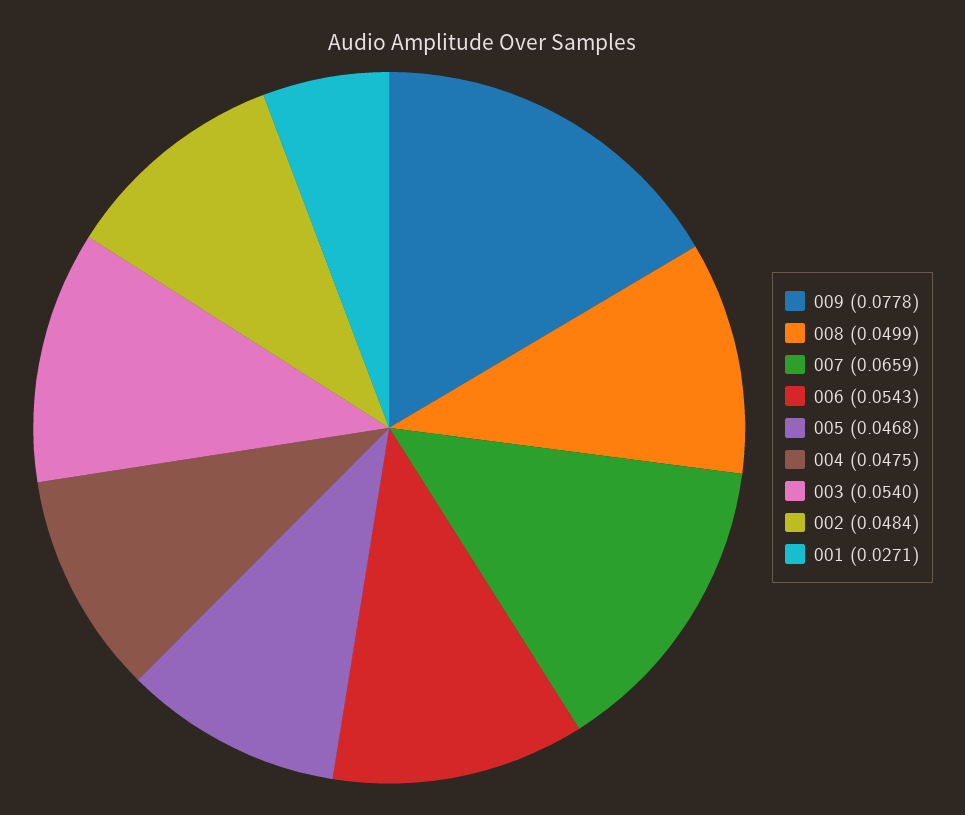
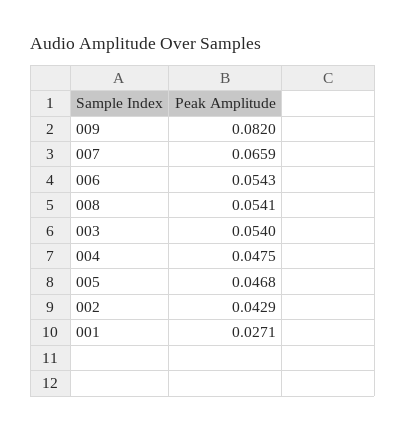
  {
-   "009": 0.0778,
+   "009": 0.082,
-   "008": 0.0499,
+   "008": 0.0541,
    "007": 0.0659,
    "006": 0.0543,
    "005": 0.0468,
    "004": 0.0475,
    "003": 0.054,
-   "002": 0.0484,
+   "002": 0.0429,
    "001": 0.0271
  }

